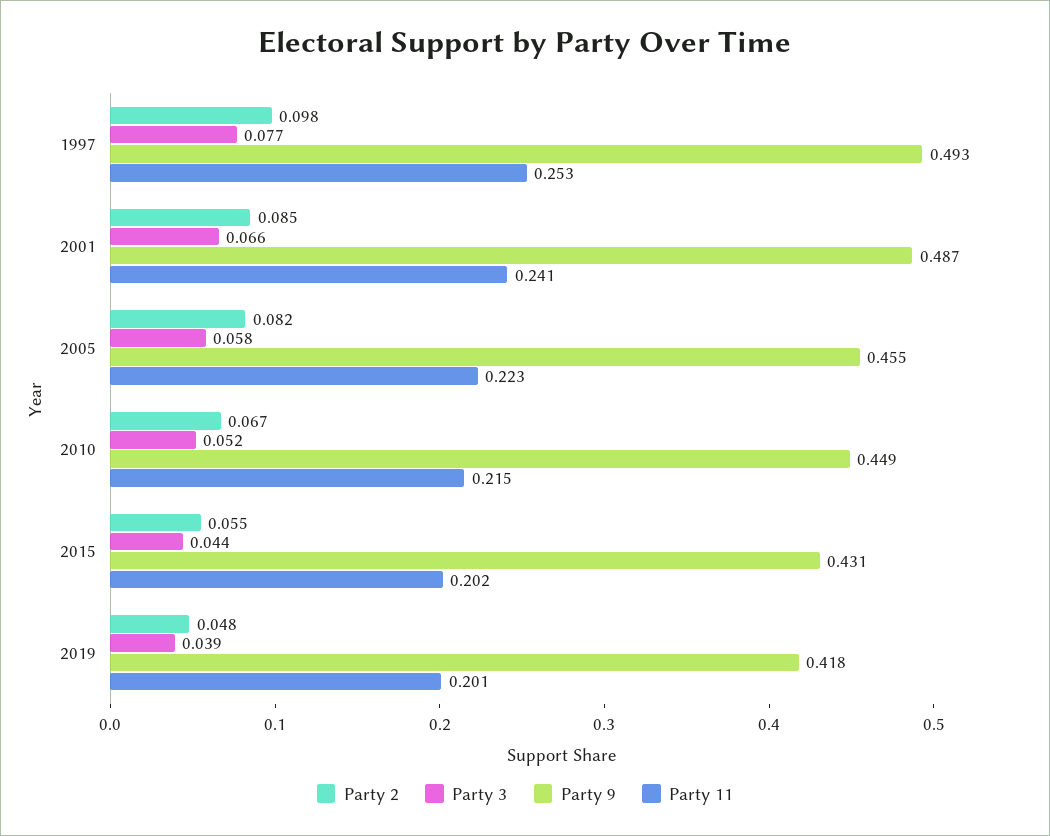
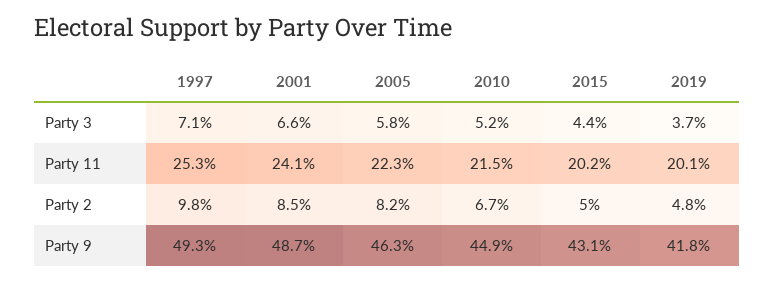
  {
    "Party 2": {
      "1997": 0.098,
      "2001": 0.085,
      "2005": 0.082,
      "2010": 0.067,
-     "2015": 0.055,
+     "2015": 0.05,
      "2019": 0.048
    },
    "Party 3": {
-     "1997": 0.077,
+     "1997": 0.071,
      "2001": 0.066,
      "2005": 0.058,
      "2010": 0.052,
      "2015": 0.044,
-     "2019": 0.039
+     "2019": 0.037
    },
    "Party 9": {
      "1997": 0.493,
      "2001": 0.487,
-     "2005": 0.455,
+     "2005": 0.463,
      "2010": 0.449,
      "2015": 0.431,
      "2019": 0.418
    },
    "Party 11": {
      "1997": 0.253,
      "2001": 0.241,
      "2005": 0.223,
      "2010": 0.215,
      "2015": 0.202,
      "2019": 0.201
    }
  }

